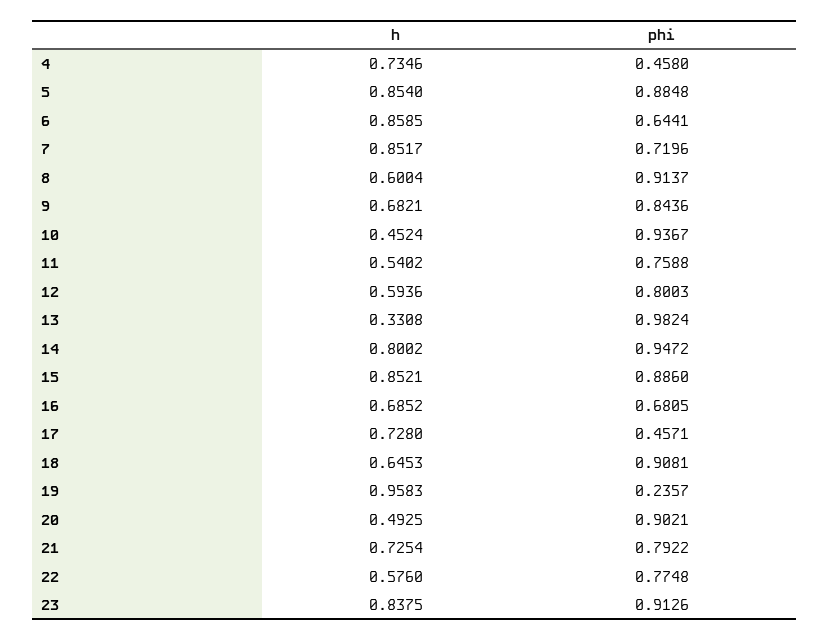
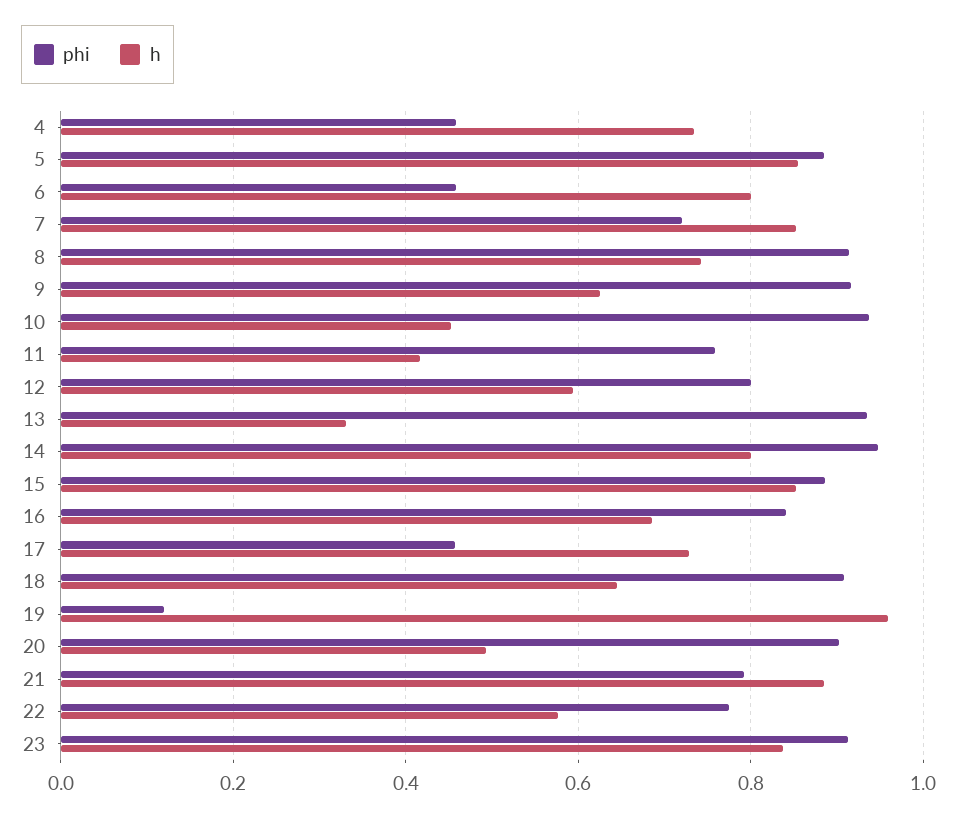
  {
    "h": {
      "4": 0.7346,
      "5": 0.854,
-     "6": 0.8585,
+     "6": 0.8,
      "7": 0.8517,
-     "8": 0.6004,
+     "8": 0.74,
-     "9": 0.6821,
+     "9": 0.62,
      "10": 0.4524,
-     "11": 0.5402,
+     "11": 0.42,
      "12": 0.5936,
      "13": 0.3308,
      "14": 0.8002,
      "15": 0.8521,
      "16": 0.6852,
      "17": 0.728,
      "18": 0.6453,
      "19": 0.9583,
      "20": 0.4925,
-     "21": 0.7254,
+     "21": 0.88,
      "22": 0.576,
      "23": 0.8375
    },
    "phi": {
      "4": 0.458,
      "5": 0.8848,
-     "6": 0.6441,
+     "6": 0.46,
      "7": 0.7196,
      "8": 0.9137,
-     "9": 0.8436,
+     "9": 0.92,
      "10": 0.9367,
      "11": 0.7588,
      "12": 0.8003,
-     "13": 0.9824,
+     "13": 0.94,
      "14": 0.9472,
      "15": 0.886,
-     "16": 0.6805,
+     "16": 0.84,
      "17": 0.4571,
      "18": 0.9081,
-     "19": 0.2357,
+     "19": 0.12,
      "20": 0.9021,
      "21": 0.7922,
      "22": 0.7748,
      "23": 0.9126
    }
  }

